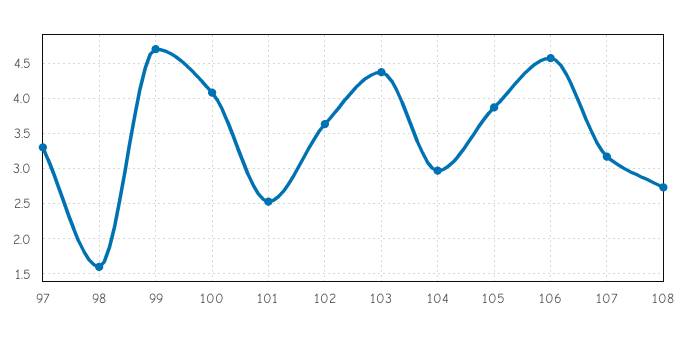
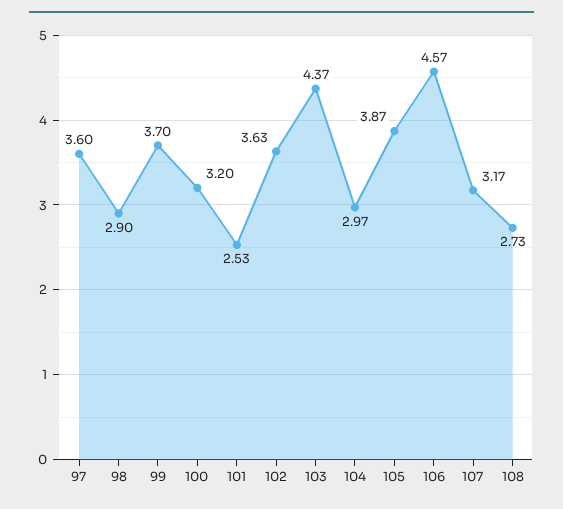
  {
-   "97": 3.3,
+   "97": 3.6,
-   "98": 1.6,
+   "98": 2.9,
-   "99": 4.7,
+   "99": 3.7,
-   "100": 4.1,
+   "100": 3.2,
    "101": 2.53,
    "102": 3.63,
    "103": 4.37,
    "104": 2.97,
    "105": 3.87,
    "106": 4.57,
    "107": 3.17,
    "108": 2.73
  }

